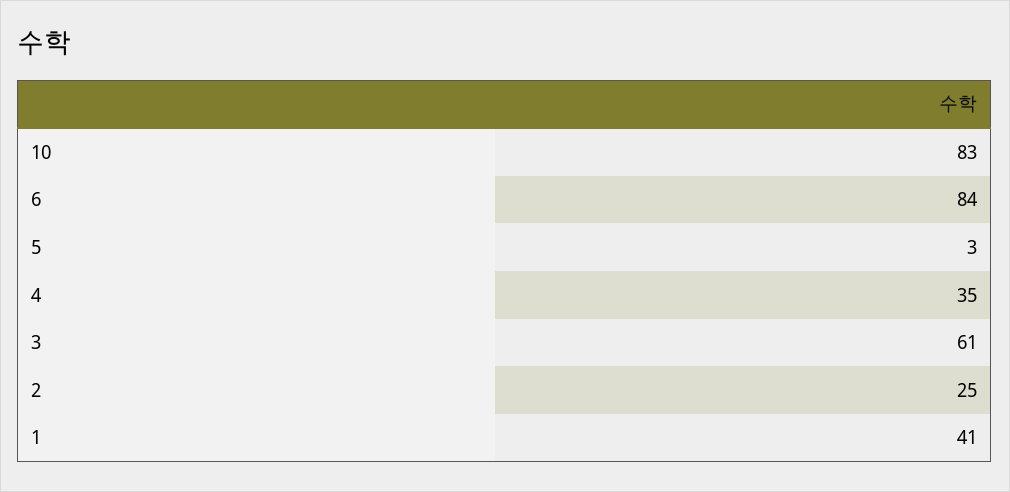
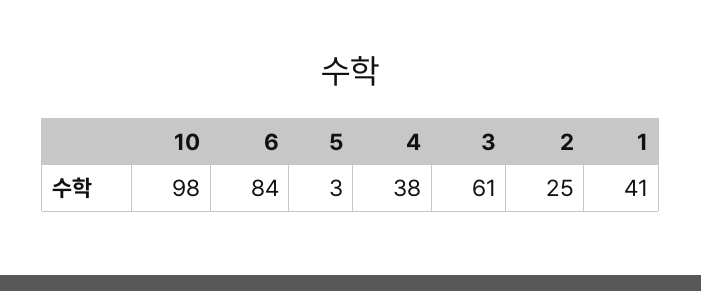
  {
-   "10": 83,
+   "10": 98,
    "6": 84,
    "5": 3,
-   "4": 35,
+   "4": 38,
    "3": 61,
    "2": 25,
    "1": 41
  }

